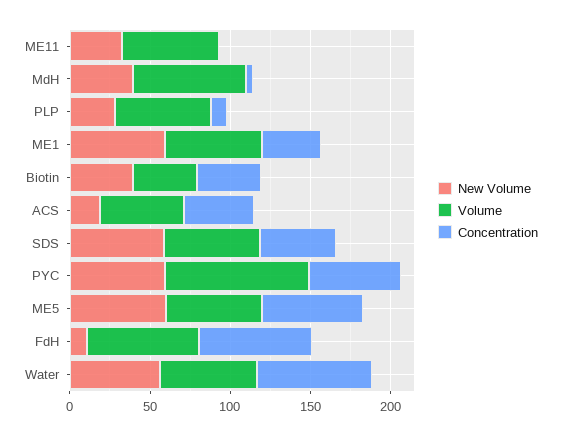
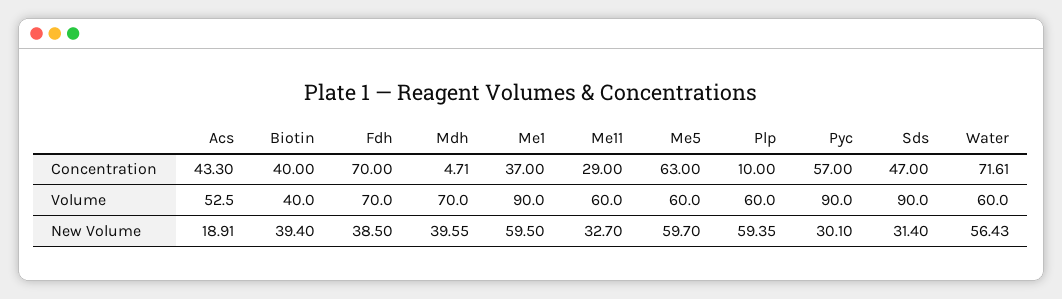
  {
    "New Volume": {
      "ME11": 32.7,
      "MdH": 39.55,
-     "PLP": 30,
+     "PLP": 59.35,
      "ME1": 59.5,
      "Biotin": 39.4,
      "ACS": 18.91,
-     "SDS": 60,
+     "SDS": 31.4,
-     "PYC": 60,
+     "PYC": 30.1,
      "ME5": 59.7,
-     "FdH": 10,
+     "FdH": 38.5,
      "Water": 56.43
    },
    "Volume": {
      "ME11": 60,
      "MdH": 70,
      "PLP": 60,
-     "ME1": 60,
+     "ME1": 90,
      "Biotin": 40,
      "ACS": 52.5,
-     "SDS": 60,
+     "SDS": 90,
      "PYC": 90,
      "ME5": 60,
      "FdH": 70,
      "Water": 60
    },
    "Concentration": {
-     "ME11": 0,
+     "ME11": 29,
      "MdH": 4.71,
      "PLP": 10,
      "ME1": 37,
      "Biotin": 40,
      "ACS": 43.3,
      "SDS": 47,
      "PYC": 57,
      "ME5": 63,
      "FdH": 70,
      "Water": 71.61
    }
  }

